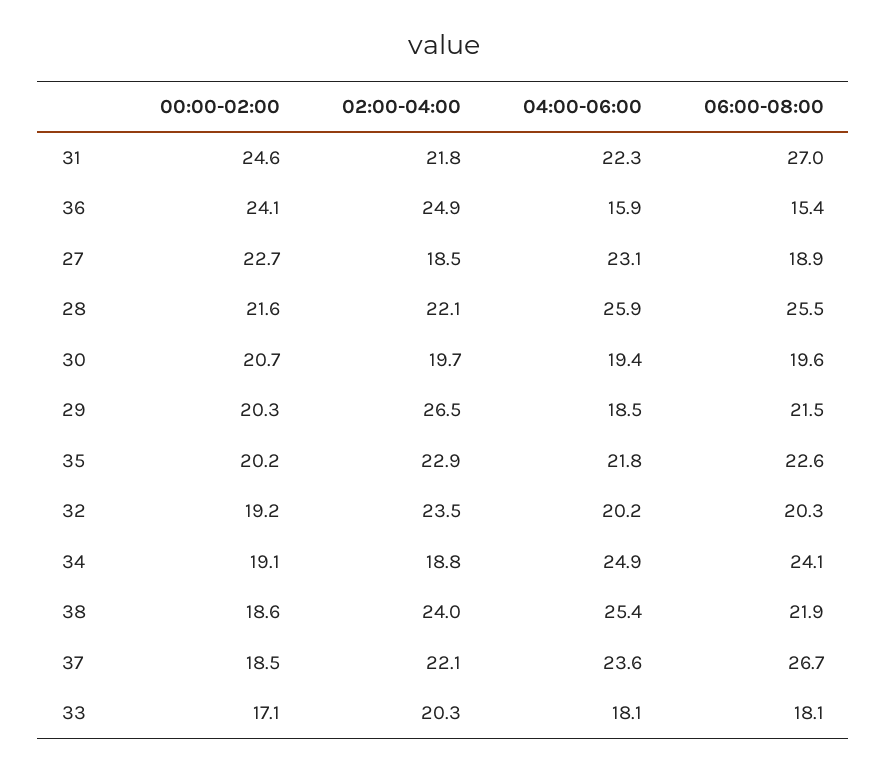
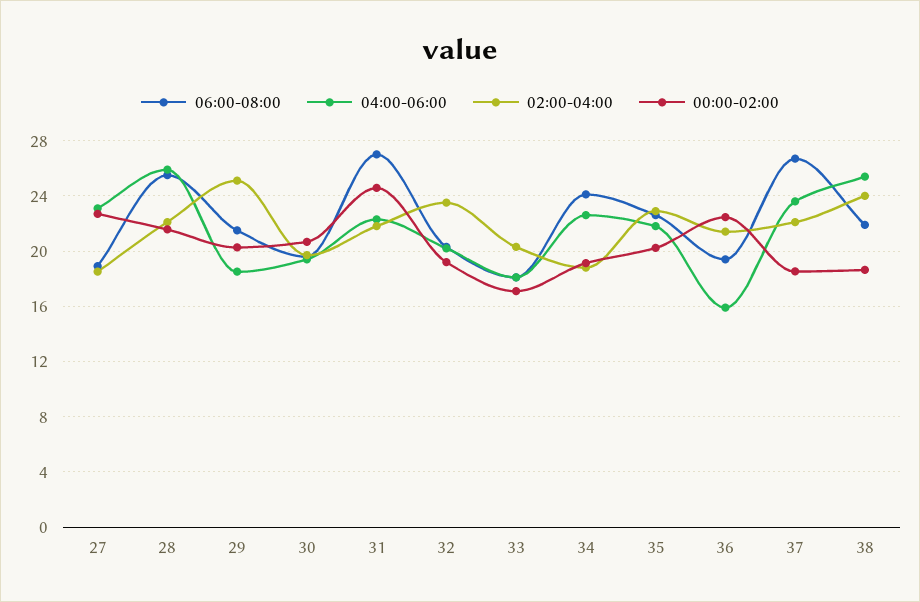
  {
    "00:00-02:00": {
      "31": 24.6,
-     "36": 24.1,
+     "36": 22.5,
      "27": 22.7,
      "28": 21.6,
      "30": 20.7,
      "29": 20.3,
      "35": 20.2,
      "32": 19.2,
      "34": 19.1,
      "38": 18.6,
      "37": 18.5,
      "33": 17.1
    },
    "02:00-04:00": {
      "31": 21.8,
-     "36": 24.9,
+     "36": 21.5,
      "27": 18.5,
      "28": 22.1,
      "30": 19.7,
-     "29": 26.5,
+     "29": 25,
      "35": 22.9,
      "32": 23.5,
      "34": 18.8,
      "38": 24,
      "37": 22.1,
      "33": 20.3
    },
    "04:00-06:00": {
      "31": 22.3,
      "36": 15.9,
      "27": 23.1,
      "28": 25.9,
      "30": 19.4,
      "29": 18.5,
      "35": 21.8,
      "32": 20.2,
-     "34": 24.9,
+     "34": 22.5,
      "38": 25.4,
      "37": 23.6,
      "33": 18.1
    },
    "06:00-08:00": {
      "31": 27,
-     "36": 15.4,
+     "36": 19.5,
      "27": 18.9,
      "28": 25.5,
      "30": 19.6,
      "29": 21.5,
      "35": 22.6,
      "32": 20.3,
      "34": 24.1,
      "38": 21.9,
      "37": 26.7,
      "33": 18.1
    }
  }

